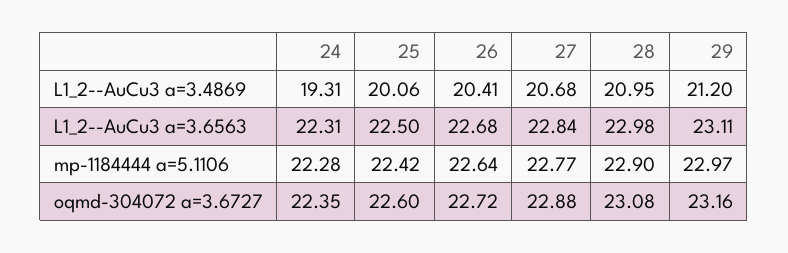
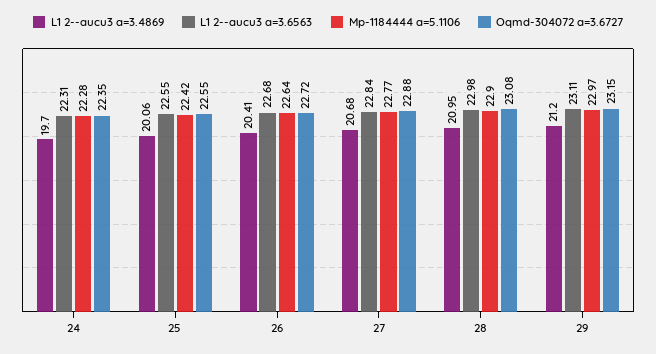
  {
    "L1_2--AuCu3 a=3.4869": {
-     "24": 19.31,
+     "24": 19.7,
      "25": 20.06,
      "26": 20.41,
      "27": 20.68,
      "28": 20.95,
      "29": 21.2
    },
    "L1_2--AuCu3 a=3.6563": {
      "24": 22.31,
-     "25": 22.5,
+     "25": 22.55,
      "26": 22.68,
      "27": 22.84,
      "28": 22.98,
      "29": 23.11
    },
    "mp-1184444 a=5.1106": {
      "24": 22.28,
      "25": 22.42,
      "26": 22.64,
      "27": 22.77,
      "28": 22.9,
      "29": 22.97
    },
    "oqmd-304072 a=3.6727": {
      "24": 22.35,
-     "25": 22.6,
+     "25": 22.55,
      "26": 22.72,
      "27": 22.88,
      "28": 23.08,
-     "29": 23.16
+     "29": 23.15
    }
  }

